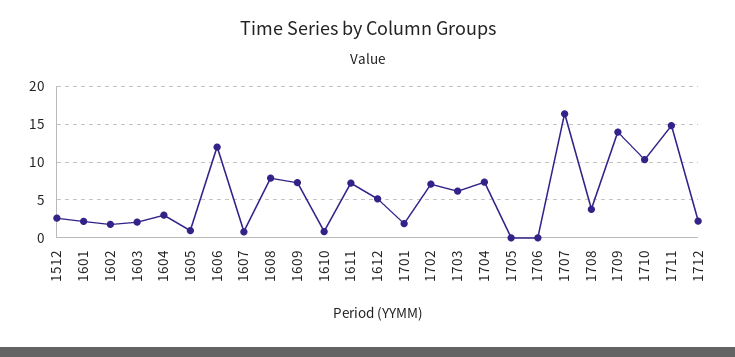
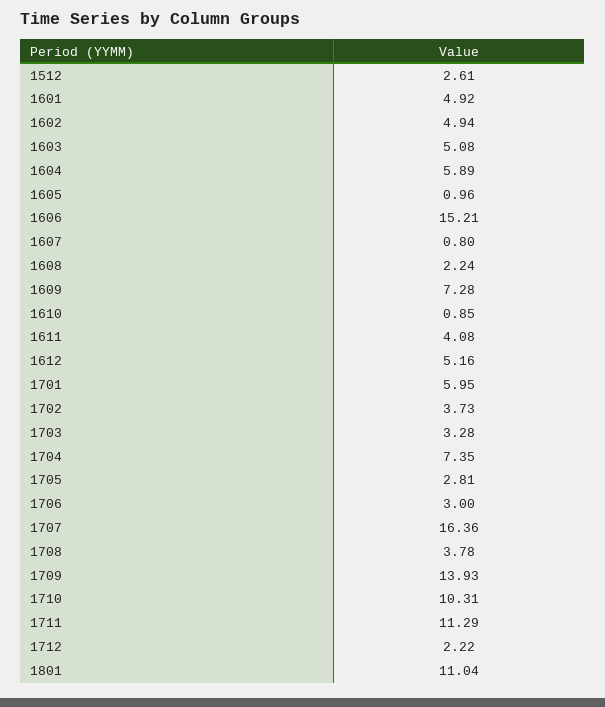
  {
    "1512": 2.61,
-   "1601": 2,
+   "1601": 4.92,
-   "1602": 2,
+   "1602": 4.94,
-   "1603": 2,
+   "1603": 5.08,
-   "1604": 3,
+   "1604": 5.89,
    "1605": 0.96,
-   "1606": 12,
+   "1606": 15.21,
    "1607": 0.8,
-   "1608": 8,
+   "1608": 2.24,
    "1609": 7.28,
    "1610": 0.85,
-   "1611": 7,
+   "1611": 4.08,
    "1612": 5.16,
-   "1701": 2,
+   "1701": 5.95,
-   "1702": 7,
+   "1702": 3.73,
-   "1703": 6,
+   "1703": 3.28,
    "1704": 7.35,
-   "1705": 0,
+   "1705": 2.81,
-   "1706": 0,
+   "1706": 3,
    "1707": 16.36,
    "1708": 3.78,
    "1709": 13.93,
    "1710": 10.31,
-   "1711": 15,
+   "1711": 11.29,
-   "1712": 2.22
+   "1712": 2.22,
+   "1801": 11.04
  }

